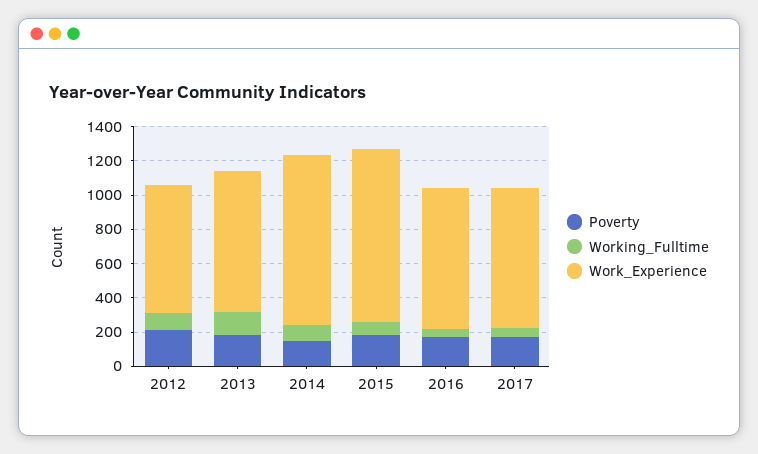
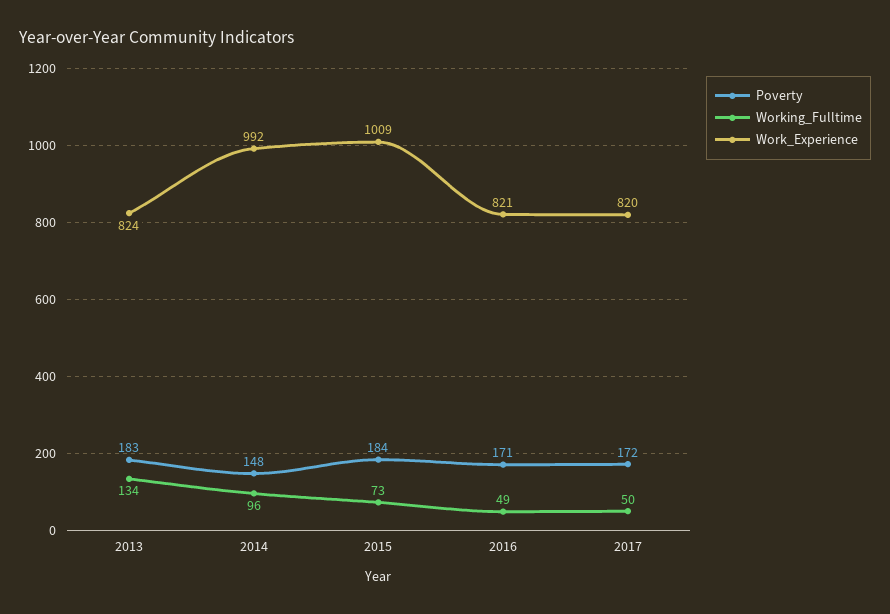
  {
    "Poverty": {
-     "2012": 200,
      "2013": 183,
      "2014": 148,
      "2015": 184,
      "2016": 171,
      "2017": 172
    },
    "Working_Fulltime": {
-     "2012": 100,
      "2013": 134,
      "2014": 96,
      "2015": 73,
      "2016": 49,
      "2017": 50
    },
    "Work_Experience": {
-     "2012": 750,
      "2013": 824,
      "2014": 992,
      "2015": 1009,
      "2016": 821,
      "2017": 820
    }
  }

